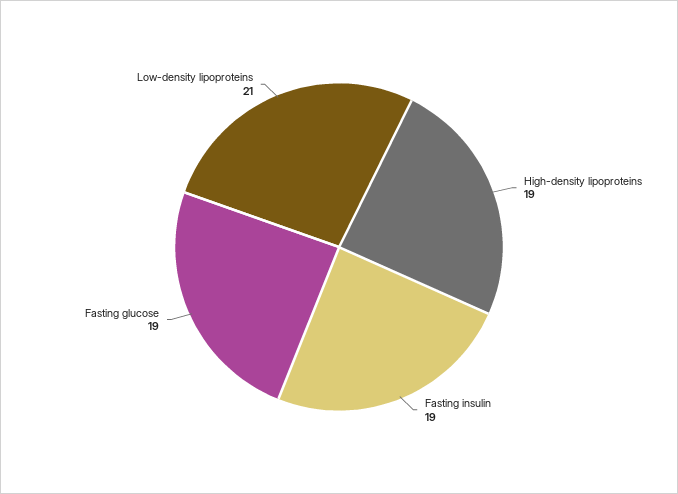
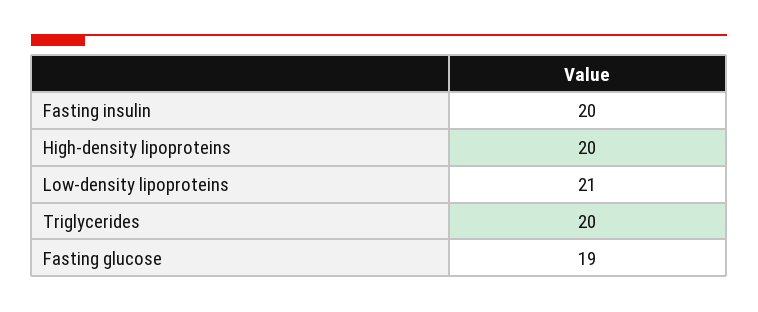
  {
-   "High-density lipoproteins": 19,
+   "High-density lipoproteins": 20,
-   "Fasting insulin": 19,
+   "Fasting insulin": 20,
    "Fasting glucose": 19,
-   "Low-density lipoproteins": 21
+   "Low-density lipoproteins": 21,
+   "Triglycerides": 20
  }

